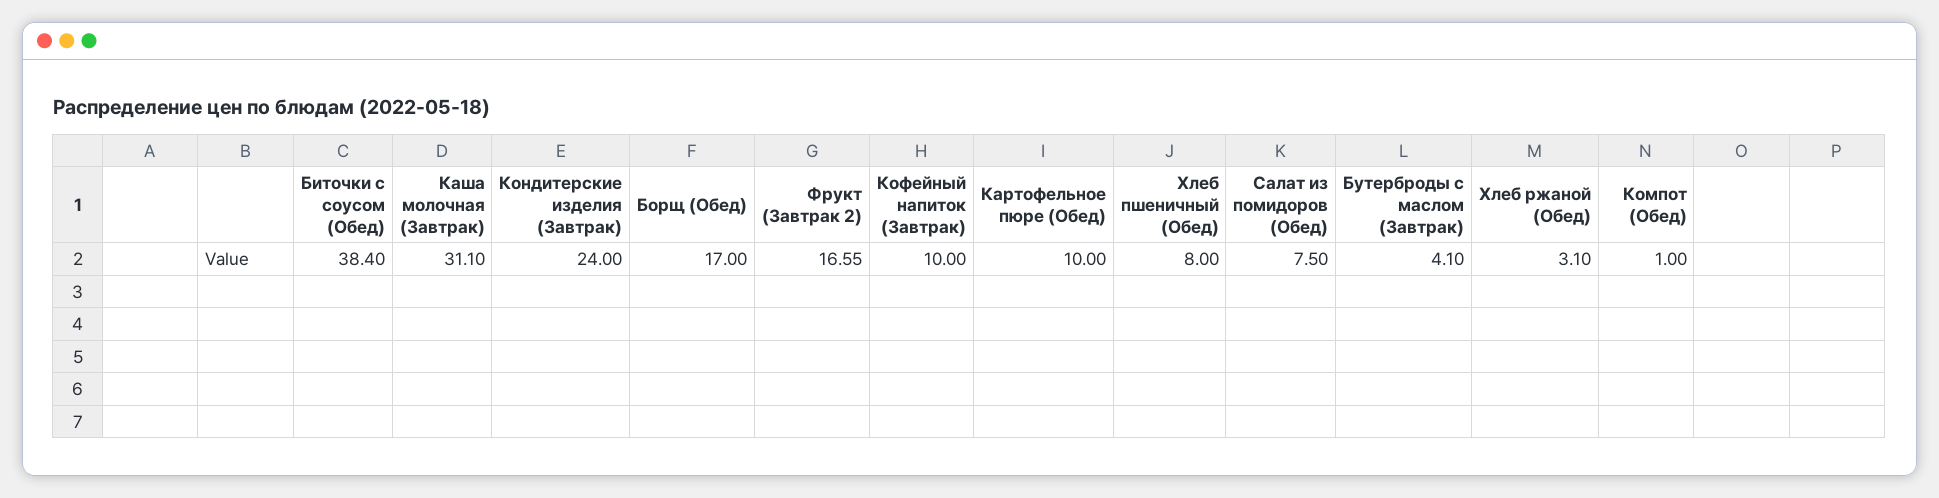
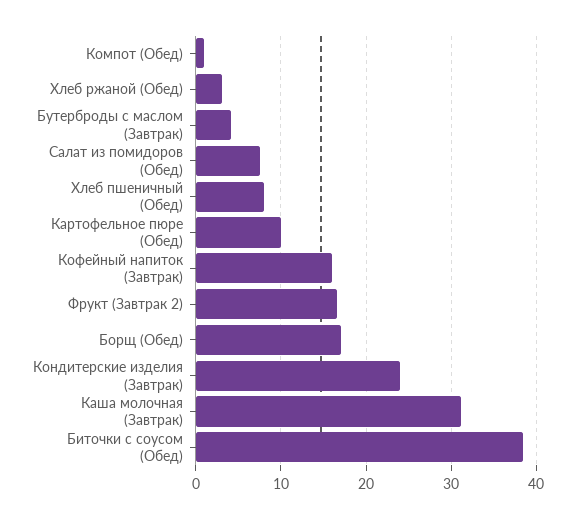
  {
    "Биточки с соусом (Обед)": 38.4,
    "Каша молочная (Завтрак)": 31.1,
    "Кондитерские изделия (Завтрак)": 24,
    "Борщ (Обед)": 17,
    "Фрукт (Завтрак 2)": 16.55,
-   "Кофейный напиток (Завтрак)": 10,
+   "Кофейный напиток (Завтрак)": 16,
    "Картофельное пюре (Обед)": 10,
    "Хлеб пшеничный (Обед)": 8,
    "Салат из помидоров (Обед)": 7.5,
    "Бутерброды с маслом (Завтрак)": 4.1,
    "Хлеб ржаной (Обед)": 3.1,
    "Компот (Обед)": 1
  }

